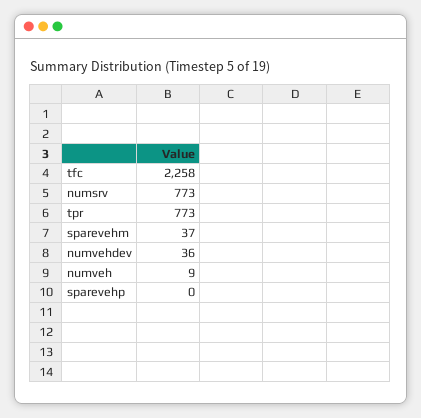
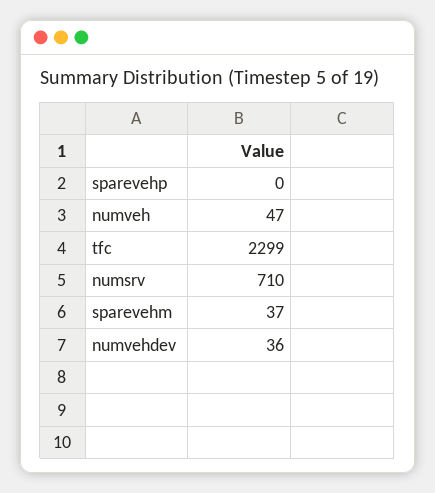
  {
-   "tfc": 2258,
+   "tfc": 2299,
-   "numsrv": 773,
+   "numsrv": 710,
-   "tpr": 773,
    "sparevehm": 37,
    "numvehdev": 36,
-   "numveh": 9,
+   "numveh": 47,
    "sparevehp": 0
  }

